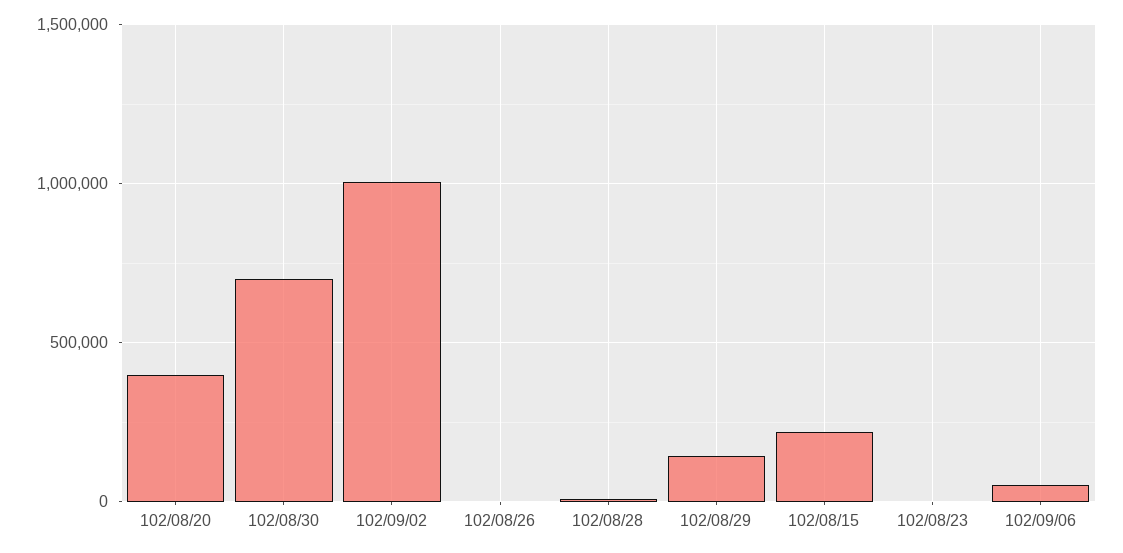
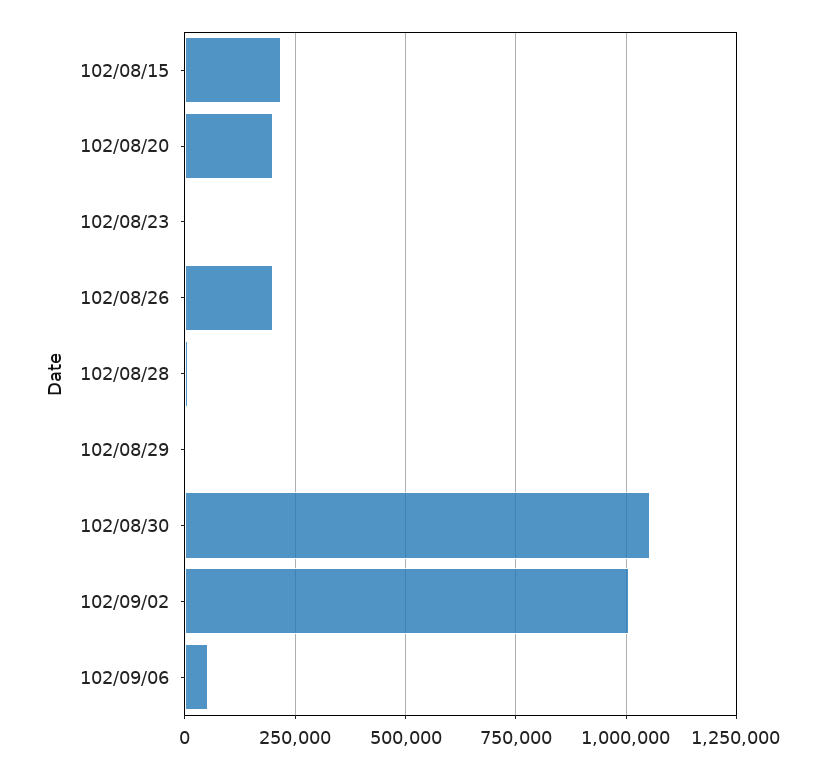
  {
-   "102/08/20": 400000,
+   "102/08/20": 200000,
-   "102/08/30": 700000,
+   "102/08/30": 1050000,
    "102/09/02": 1000000,
-   "102/08/26": 0,
+   "102/08/26": 200000,
    "102/08/28": 0,
-   "102/08/29": 150000,
+   "102/08/29": 0,
    "102/08/15": 225000,
    "102/08/23": 0,
    "102/09/06": 50000
  }

